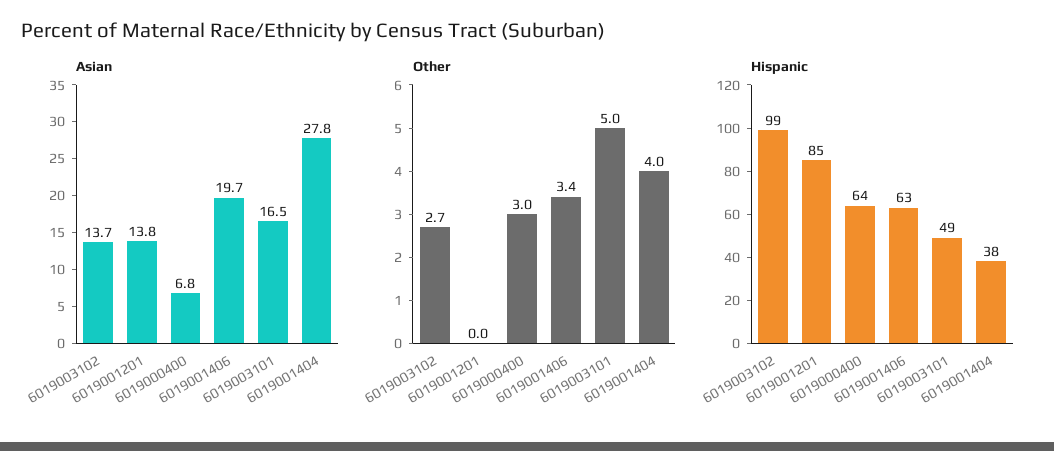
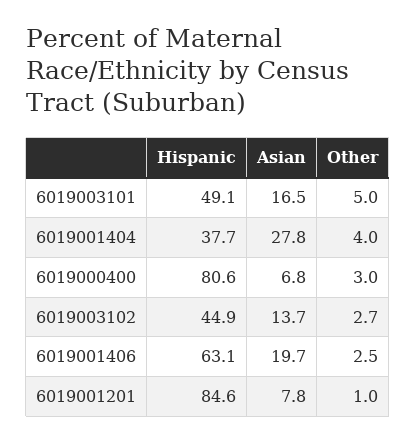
  {
    "Asian": {
      "6019003102": 13.7,
-     "6019001201": 13.8,
+     "6019001201": 7.8,
      "6019000400": 6.8,
      "6019001406": 19.7,
      "6019003101": 16.5,
      "6019001404": 27.8
    },
    "Other": {
      "6019003102": 2.7,
-     "6019001201": 0,
+     "6019001201": 1,
      "6019000400": 3,
-     "6019001406": 3.4,
+     "6019001406": 2.5,
      "6019003101": 5,
      "6019001404": 4
    },
    "Hispanic": {
-     "6019003102": 99,
+     "6019003102": 44.9,
      "6019001201": 84.6,
-     "6019000400": 64,
+     "6019000400": 80.6,
      "6019001406": 63.1,
      "6019003101": 49.1,
      "6019001404": 37.7
    }
  }

